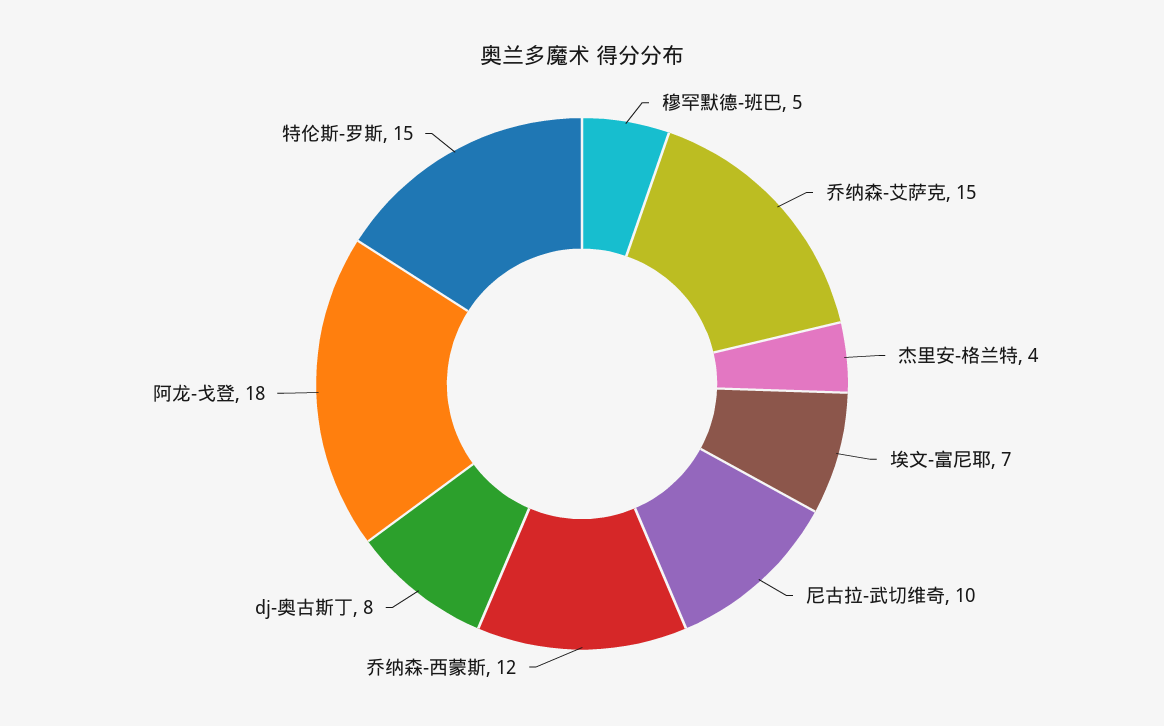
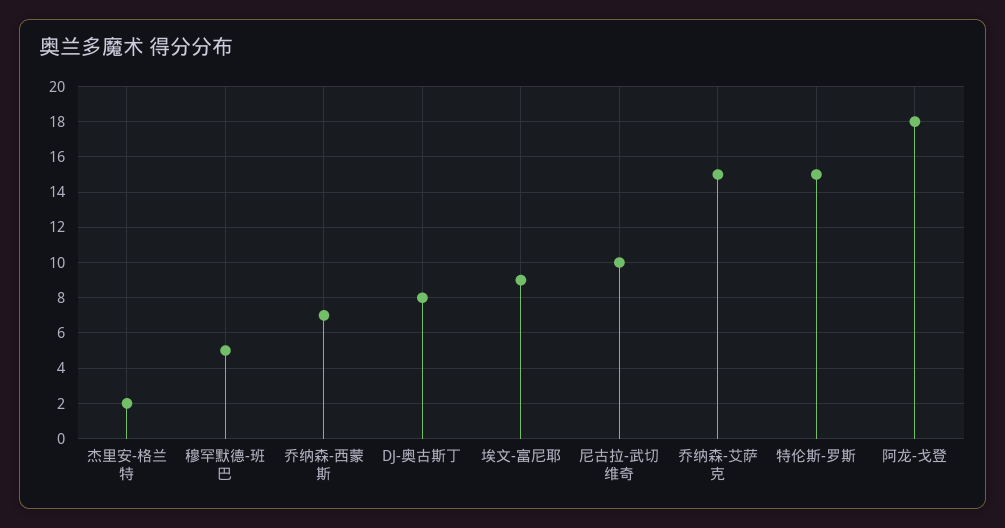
  {
    "穆罕默德-班巴": 5,
    "乔纳森-艾萨克": 15,
-   "杰里安-格兰特": 4,
+   "杰里安-格兰特": 2,
-   "埃文-富尼耶": 7,
+   "埃文-富尼耶": 9,
    "尼古拉-武切维奇": 10,
-   "乔纳森-西蒙斯": 12,
+   "乔纳森-西蒙斯": 7,
    "dj-奥古斯丁": 8,
    "阿龙-戈登": 18,
    "特伦斯-罗斯": 15
  }

